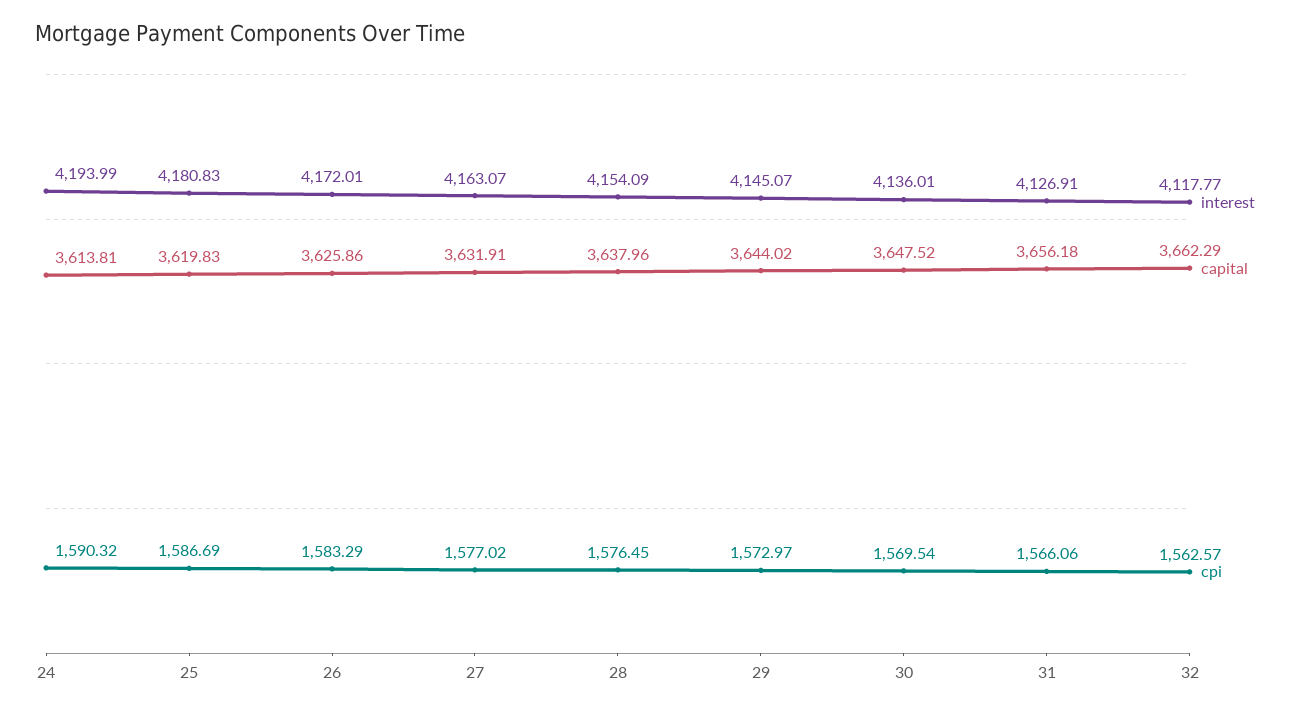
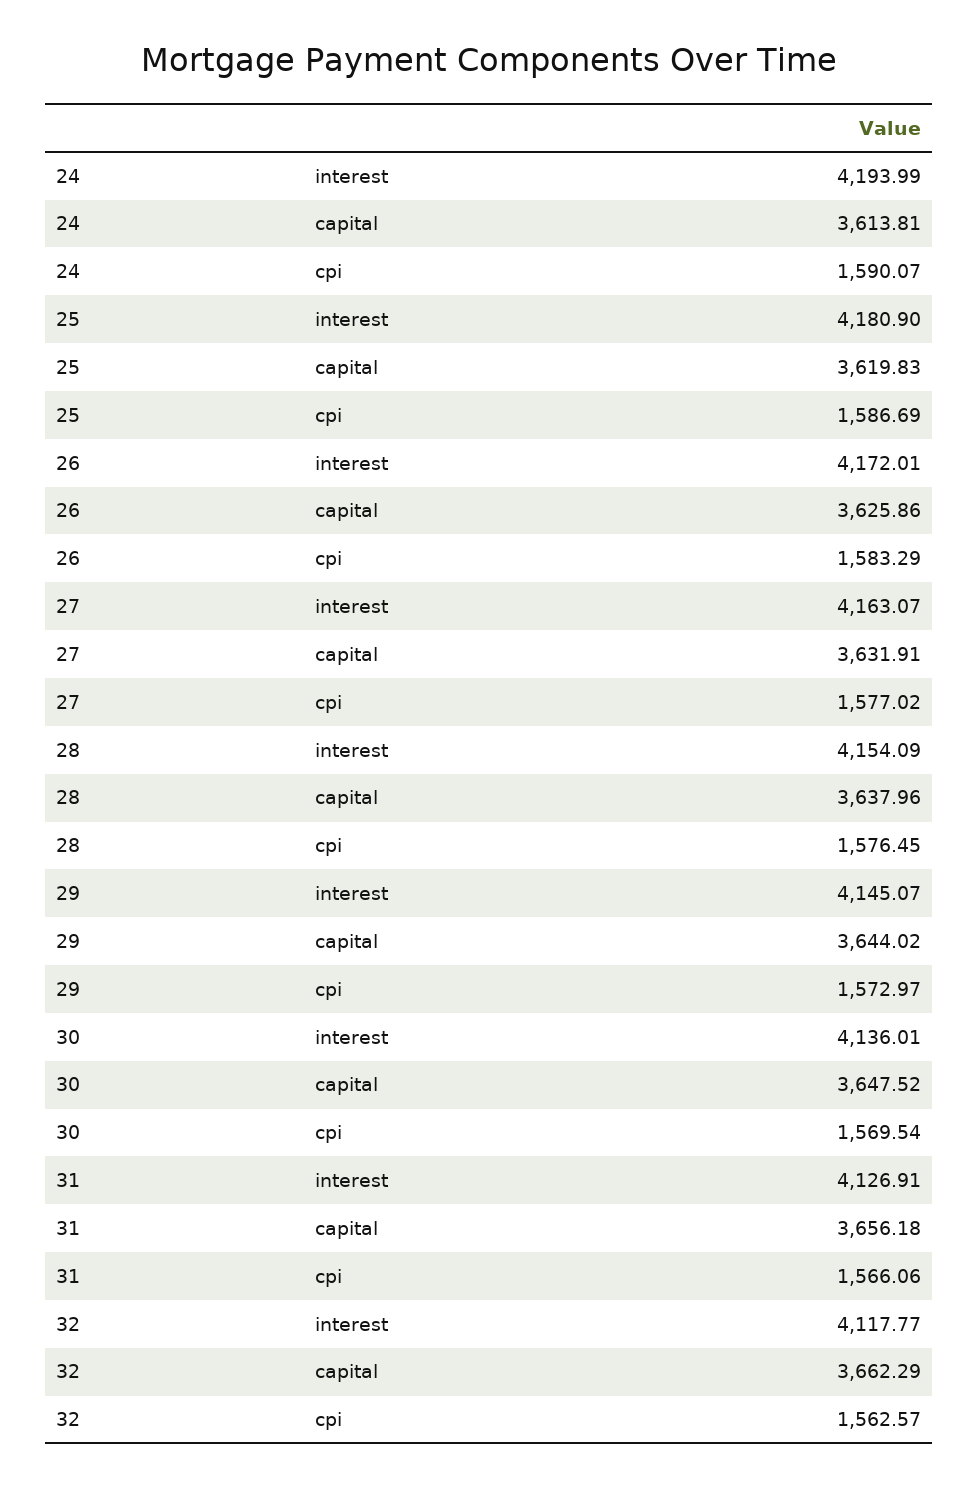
  {
    "interest": {
      "24": 4193.99,
-     "25": 4180.83,
+     "25": 4180.9,
      "26": 4172.01,
      "27": 4163.07,
      "28": 4154.09,
      "29": 4145.07,
      "30": 4136.01,
      "31": 4126.91,
      "32": 4117.77
    },
    "capital": {
      "24": 3613.81,
      "25": 3619.83,
      "26": 3625.86,
      "27": 3631.91,
      "28": 3637.96,
      "29": 3644.02,
      "30": 3647.52,
      "31": 3656.18,
      "32": 3662.29
    },
    "cpi": {
-     "24": 1590.32,
+     "24": 1590.07,
      "25": 1586.69,
      "26": 1583.29,
      "27": 1577.02,
      "28": 1576.45,
      "29": 1572.97,
      "30": 1569.54,
      "31": 1566.06,
      "32": 1562.57
    }
  }

